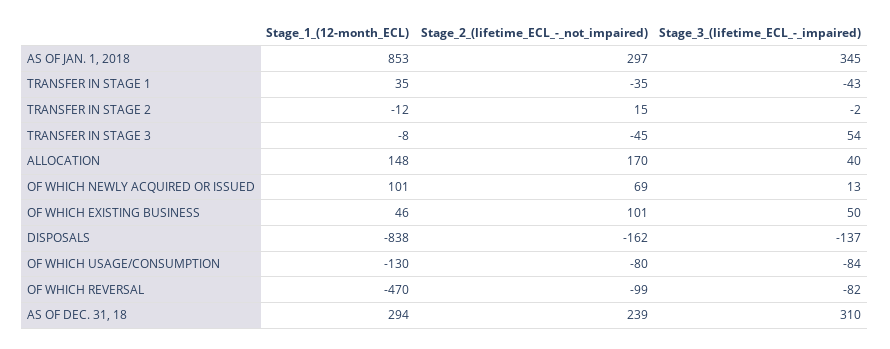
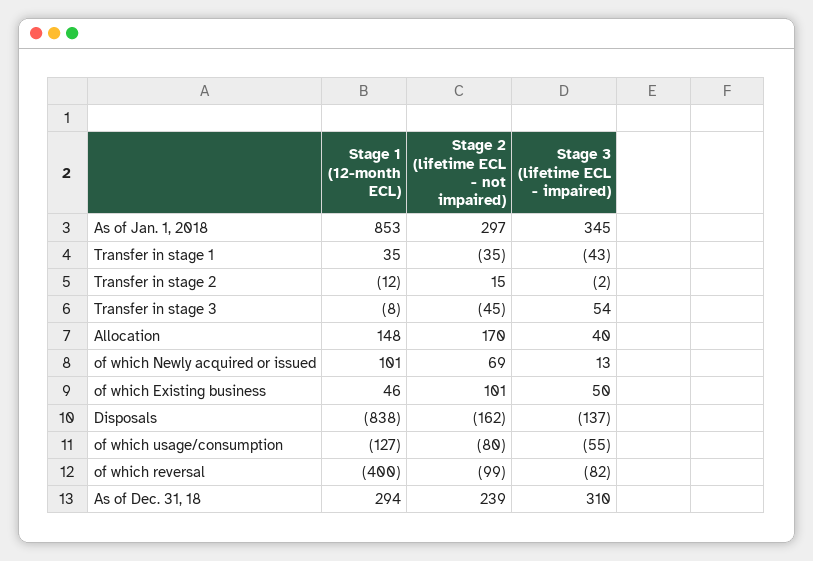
  {
    "Stage_1_(12-month_ECL)": {
      "AS OF JAN. 1, 2018": 853,
      "TRANSFER IN STAGE 1": 35,
      "TRANSFER IN STAGE 2": -12,
      "TRANSFER IN STAGE 3": -8,
      "ALLOCATION": 148,
      "OF WHICH NEWLY ACQUIRED OR ISSUED": 101,
      "OF WHICH EXISTING BUSINESS": 46,
      "DISPOSALS": -838,
-     "OF WHICH USAGE/CONSUMPTION": -130,
+     "OF WHICH USAGE/CONSUMPTION": -127,
-     "OF WHICH REVERSAL": -470,
+     "OF WHICH REVERSAL": -400,
      "AS OF DEC. 31, 18": 294
    },
    "Stage_2_(lifetime_ECL_-_not_impaired)": {
      "AS OF JAN. 1, 2018": 297,
      "TRANSFER IN STAGE 1": -35,
      "TRANSFER IN STAGE 2": 15,
      "TRANSFER IN STAGE 3": -45,
      "ALLOCATION": 170,
      "OF WHICH NEWLY ACQUIRED OR ISSUED": 69,
      "OF WHICH EXISTING BUSINESS": 101,
      "DISPOSALS": -162,
      "OF WHICH USAGE/CONSUMPTION": -80,
      "OF WHICH REVERSAL": -99,
      "AS OF DEC. 31, 18": 239
    },
    "Stage_3_(lifetime_ECL_-_impaired)": {
      "AS OF JAN. 1, 2018": 345,
      "TRANSFER IN STAGE 1": -43,
      "TRANSFER IN STAGE 2": -2,
      "TRANSFER IN STAGE 3": 54,
      "ALLOCATION": 40,
      "OF WHICH NEWLY ACQUIRED OR ISSUED": 13,
      "OF WHICH EXISTING BUSINESS": 50,
      "DISPOSALS": -137,
-     "OF WHICH USAGE/CONSUMPTION": -84,
+     "OF WHICH USAGE/CONSUMPTION": -55,
      "OF WHICH REVERSAL": -82,
      "AS OF DEC. 31, 18": 310
    }
  }

